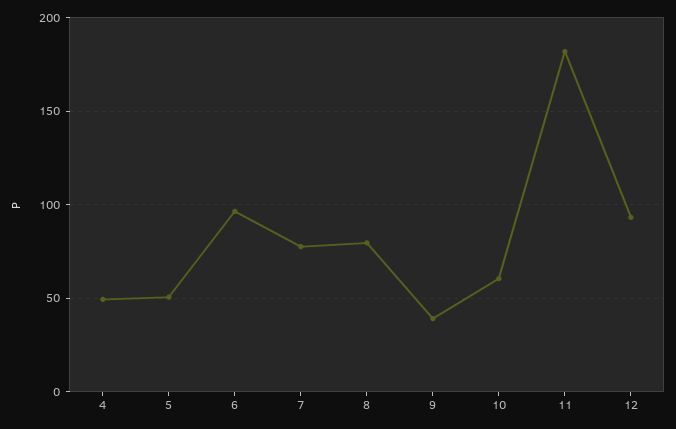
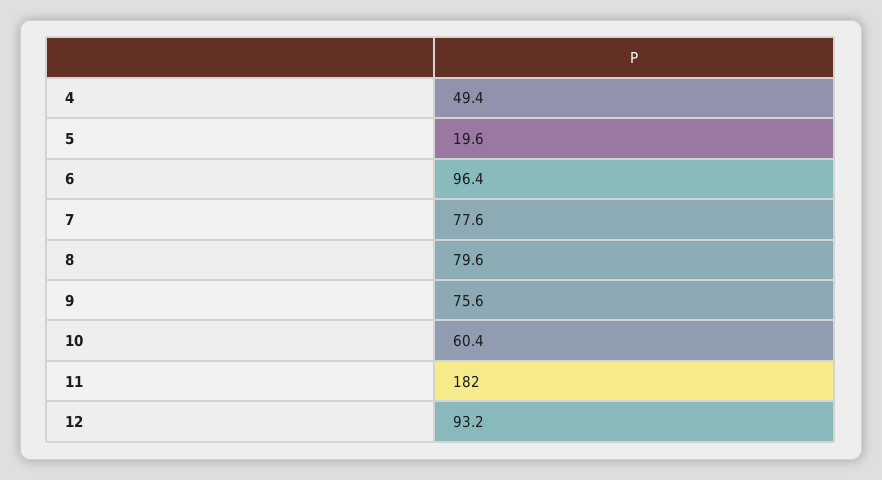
  {
    "4": 49.4,
-   "5": 50,
+   "5": 19.6,
    "6": 96.4,
    "7": 77.6,
    "8": 79.6,
-   "9": 40,
+   "9": 75.6,
    "10": 60.4,
    "11": 182,
    "12": 93.2
  }

